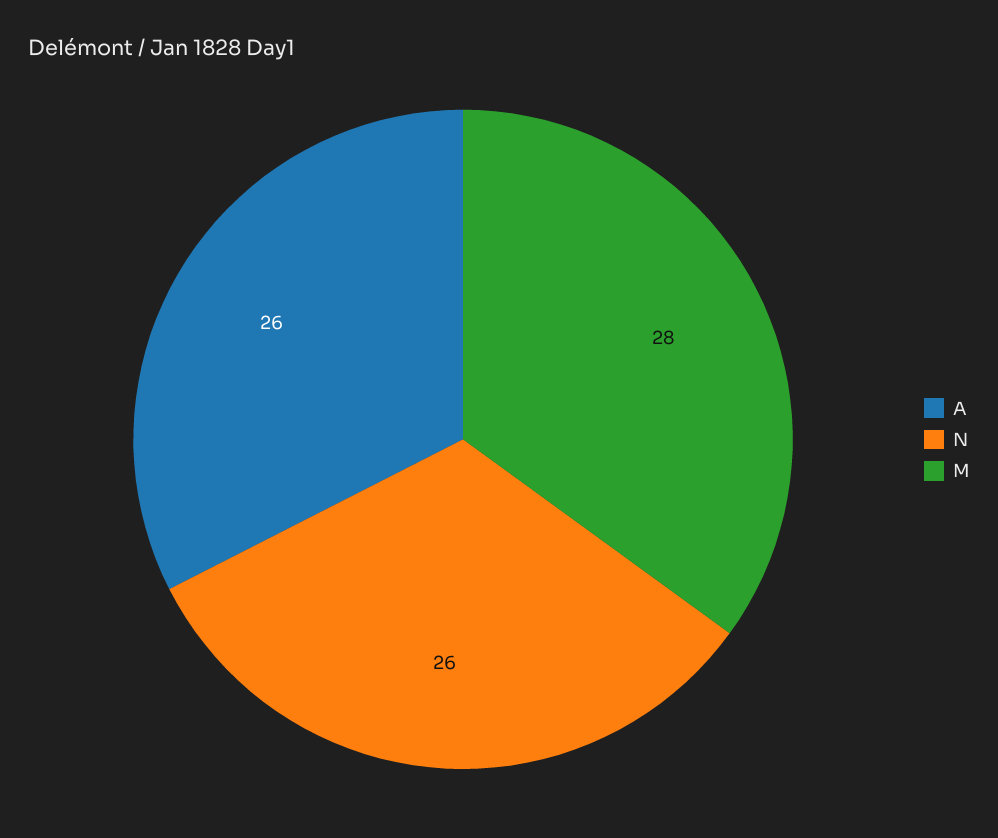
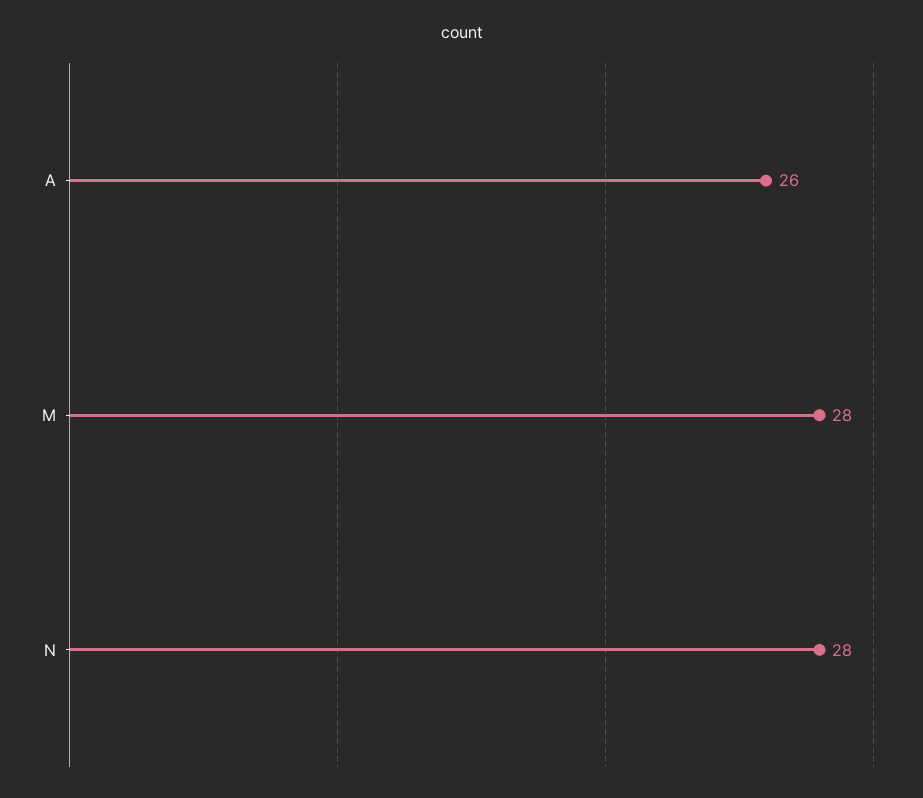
  {
    "A": 26,
-   "N": 26,
+   "N": 28,
    "M": 28
  }

